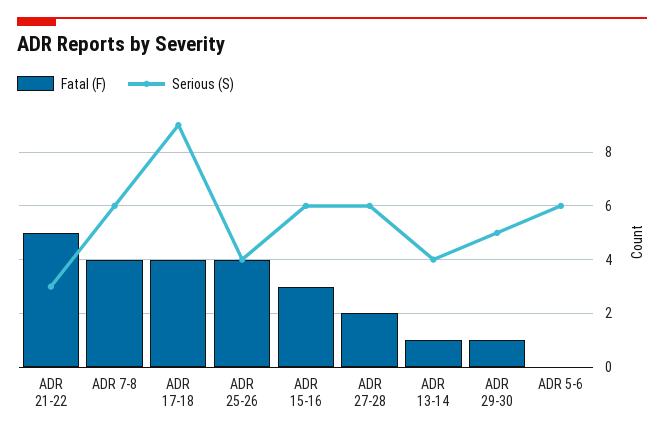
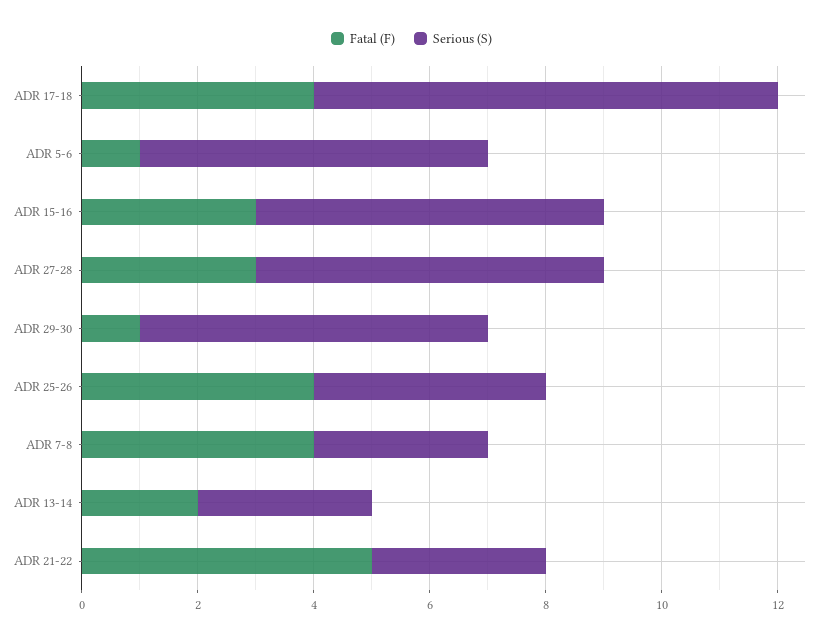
  {
    "Fatal (F)": {
      "ADR 21-22": 5,
      "ADR 7-8": 4,
      "ADR 17-18": 4,
      "ADR 25-26": 4,
      "ADR 15-16": 3,
-     "ADR 27-28": 2,
+     "ADR 27-28": 3,
-     "ADR 13-14": 1,
+     "ADR 13-14": 2,
      "ADR 29-30": 1,
-     "ADR 5-6": 0
+     "ADR 5-6": 1
    },
    "Serious (S)": {
      "ADR 21-22": 3,
-     "ADR 7-8": 6,
+     "ADR 7-8": 3,
-     "ADR 17-18": 9,
+     "ADR 17-18": 8,
      "ADR 25-26": 4,
      "ADR 15-16": 6,
      "ADR 27-28": 6,
-     "ADR 13-14": 4,
+     "ADR 13-14": 3,
-     "ADR 29-30": 5,
+     "ADR 29-30": 6,
      "ADR 5-6": 6
    }
  }

